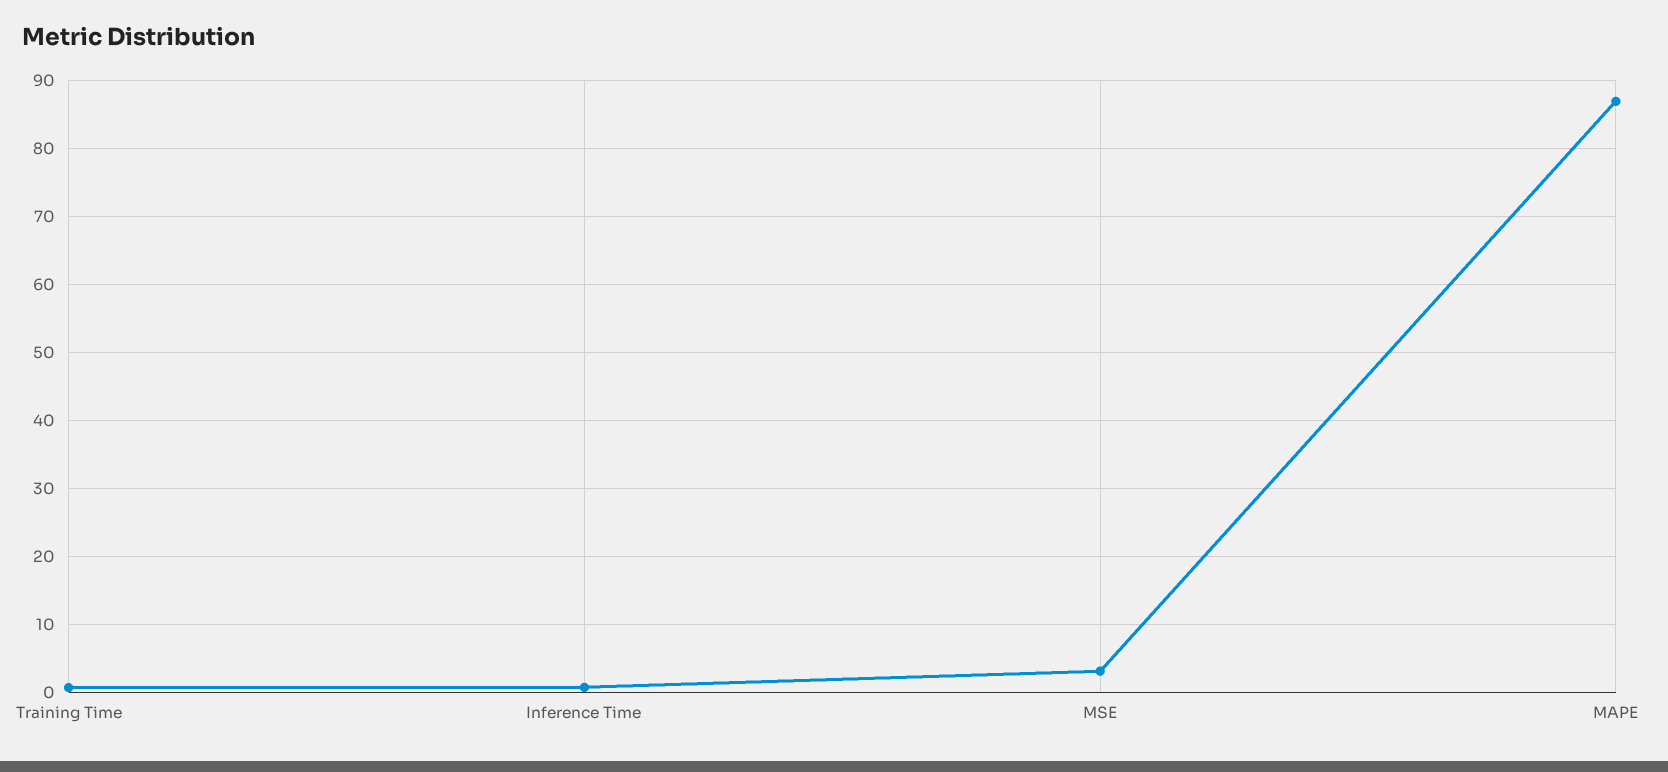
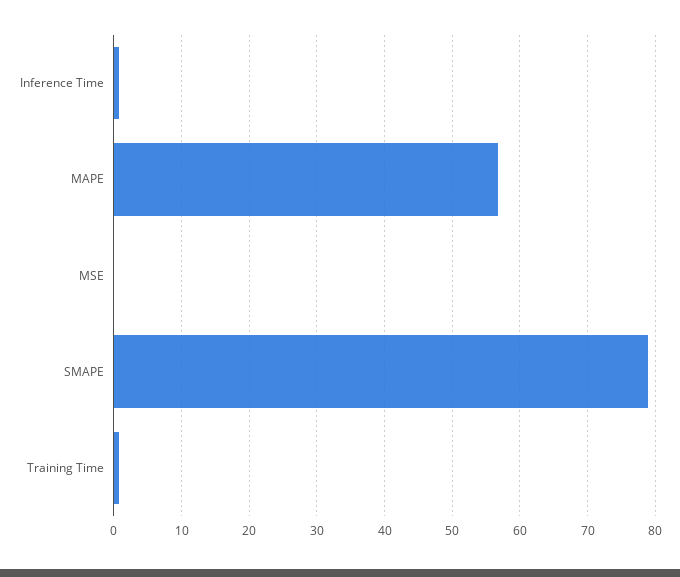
  {
    "Training Time": 1,
    "Inference Time": 1,
-   "MSE": 3,
+   "MSE": 0,
-   "MAPE": 87
+   "MAPE": 57,
+   "SMAPE": 79
  }

